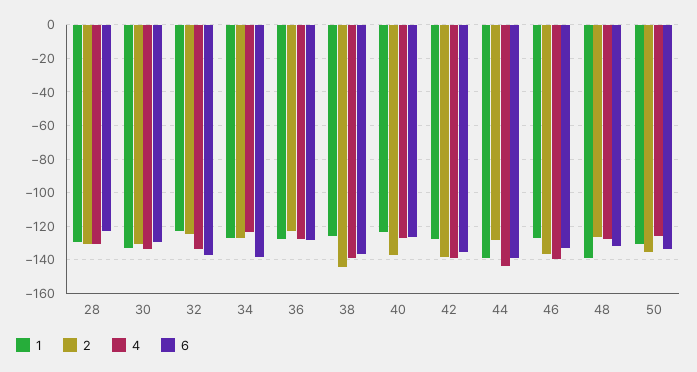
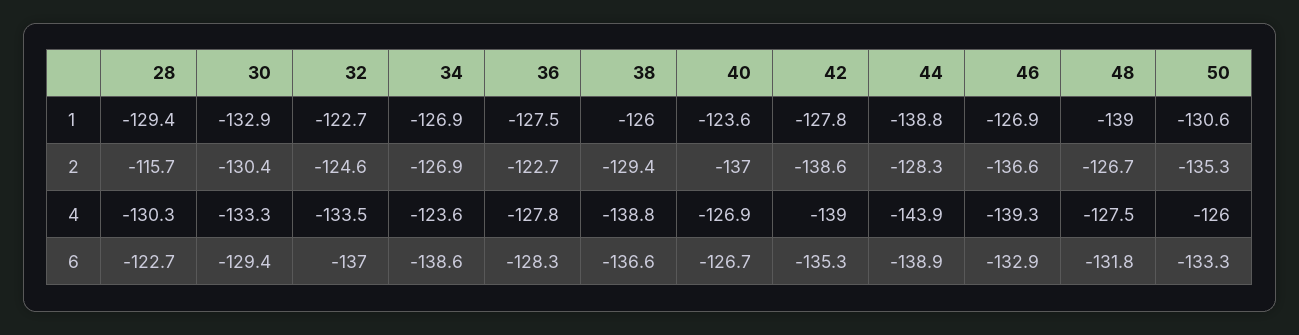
  {
    "1": {
      "28": -129.4,
      "30": -132.9,
      "32": -122.7,
      "34": -126.9,
      "36": -127.5,
      "38": -126,
      "40": -123.6,
      "42": -127.8,
      "44": -138.8,
      "46": -126.9,
      "48": -139,
      "50": -130.6
    },
    "2": {
-     "28": -130,
+     "28": -115.7,
      "30": -130.4,
      "32": -124.6,
      "34": -126.9,
      "36": -122.7,
-     "38": -145,
+     "38": -129.4,
      "40": -137,
      "42": -138.6,
      "44": -128.3,
      "46": -136.6,
      "48": -126.7,
      "50": -135.3
    },
    "4": {
      "28": -130.3,
      "30": -133.3,
      "32": -133.5,
      "34": -123.6,
      "36": -127.8,
      "38": -138.8,
      "40": -126.9,
      "42": -139,
      "44": -143.9,
      "46": -139.3,
      "48": -127.5,
      "50": -126
    },
    "6": {
      "28": -122.7,
      "30": -129.4,
      "32": -137,
      "34": -138.6,
      "36": -128.3,
      "38": -136.6,
      "40": -126.7,
      "42": -135.3,
      "44": -138.9,
      "46": -132.9,
      "48": -131.8,
      "50": -133.3
    }
  }

